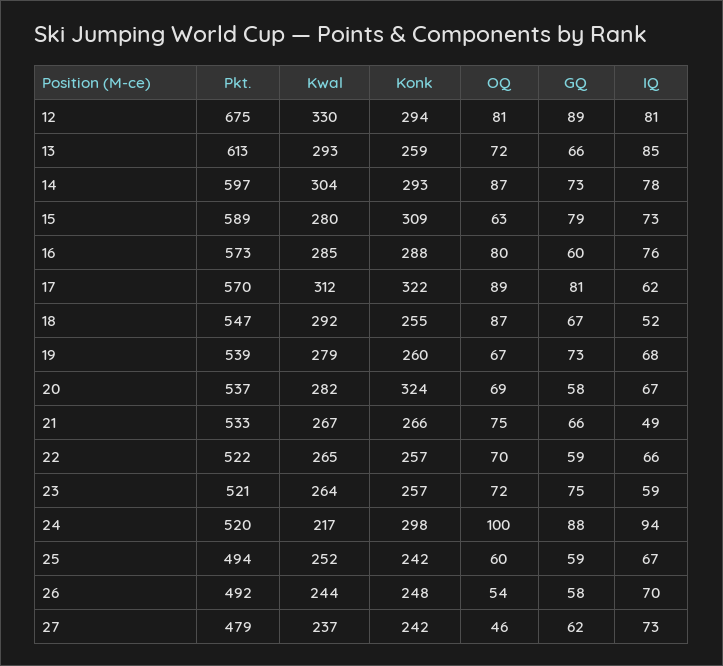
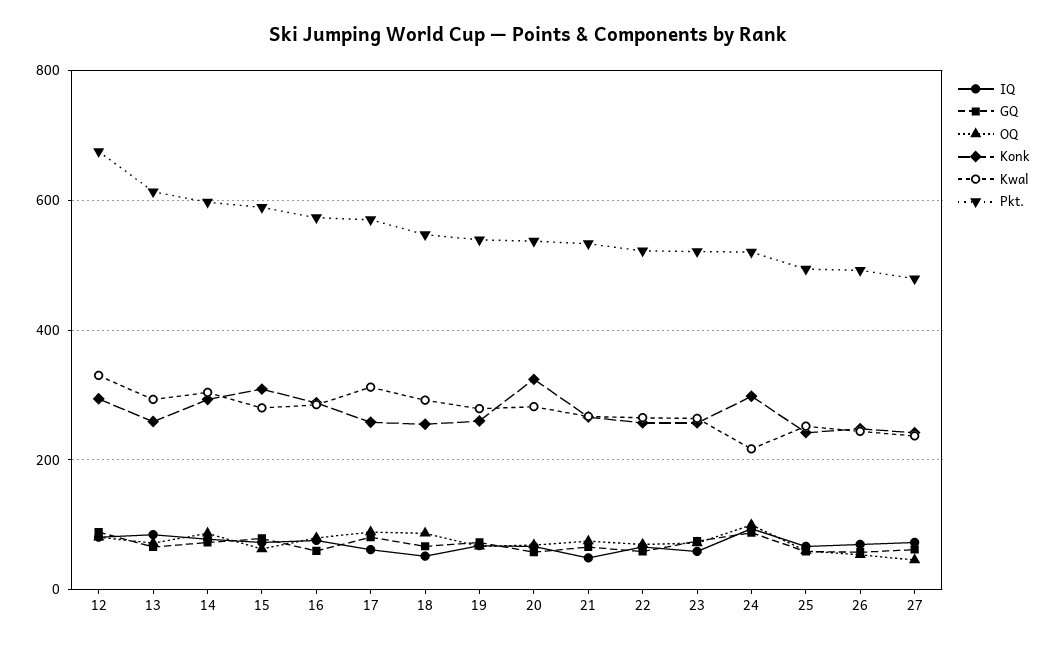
  {
    "Pkt.": {
      "12": 675,
      "13": 613,
      "14": 597,
      "15": 589,
      "16": 573,
      "17": 570,
      "18": 547,
      "19": 539,
      "20": 537,
      "21": 533,
      "22": 522,
      "23": 521,
      "24": 520,
      "25": 494,
      "26": 492,
      "27": 479
    },
    "Kwal": {
      "12": 330,
      "13": 293,
      "14": 304,
      "15": 280,
      "16": 285,
      "17": 312,
      "18": 292,
      "19": 279,
      "20": 282,
      "21": 267,
      "22": 265,
      "23": 264,
      "24": 217,
      "25": 252,
      "26": 244,
      "27": 237
    },
    "Konk": {
      "12": 294,
      "13": 259,
      "14": 293,
      "15": 309,
      "16": 288,
-     "17": 322,
+     "17": 260,
      "18": 255,
      "19": 260,
      "20": 324,
      "21": 266,
      "22": 257,
      "23": 257,
      "24": 298,
      "25": 242,
      "26": 248,
      "27": 242
    },
    "OQ": {
      "12": 81,
      "13": 72,
      "14": 87,
      "15": 63,
      "16": 80,
      "17": 89,
      "18": 87,
      "19": 67,
      "20": 69,
      "21": 75,
      "22": 70,
      "23": 72,
      "24": 100,
      "25": 60,
      "26": 54,
      "27": 46
    },
    "GQ": {
      "12": 89,
      "13": 66,
      "14": 73,
      "15": 79,
      "16": 60,
      "17": 81,
      "18": 67,
      "19": 73,
      "20": 58,
      "21": 66,
      "22": 59,
      "23": 75,
      "24": 88,
      "25": 59,
      "26": 58,
      "27": 62
    },
    "IQ": {
      "12": 81,
      "13": 85,
      "14": 78,
      "15": 73,
      "16": 76,
      "17": 62,
      "18": 52,
      "19": 68,
      "20": 67,
      "21": 49,
      "22": 66,
      "23": 59,
      "24": 94,
      "25": 67,
      "26": 70,
      "27": 73
    }
  }

